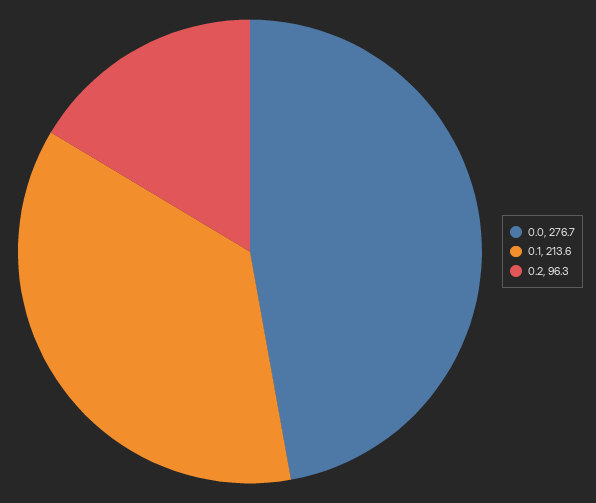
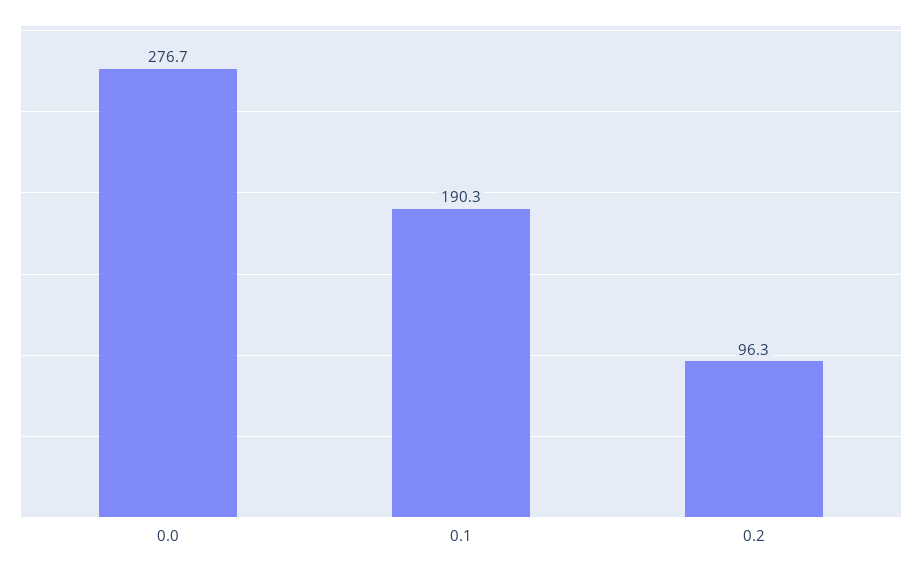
  {
    "0.0": 276.7,
-   "0.1": 213.6,
+   "0.1": 190.3,
    "0.2": 96.3
  }

